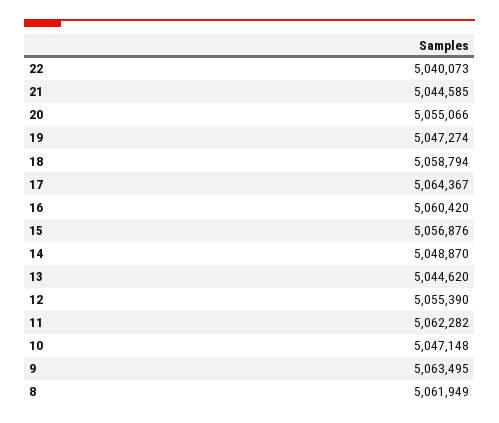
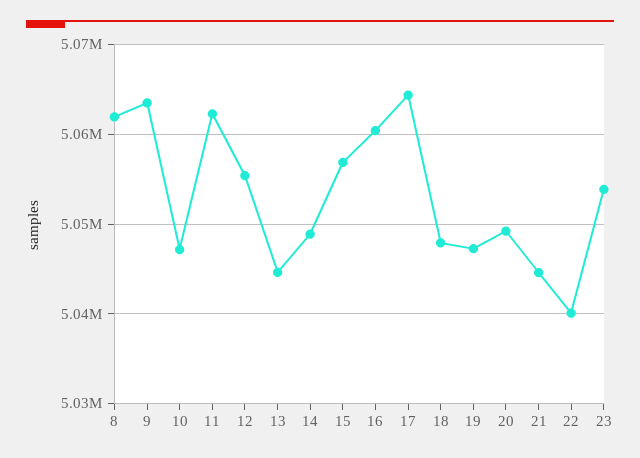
  {
    "22": 5040073,
    "21": 5044585,
-   "20": 5055066,
+   "20": 5049000,
    "19": 5047274,
-   "18": 5058794,
+   "18": 5048000,
    "17": 5064367,
    "16": 5060420,
    "15": 5056876,
    "14": 5048870,
    "13": 5044620,
    "12": 5055390,
    "11": 5062282,
    "10": 5047148,
    "9": 5063495,
-   "8": 5061949
+   "8": 5061949,
+   "23": 5054000
  }

